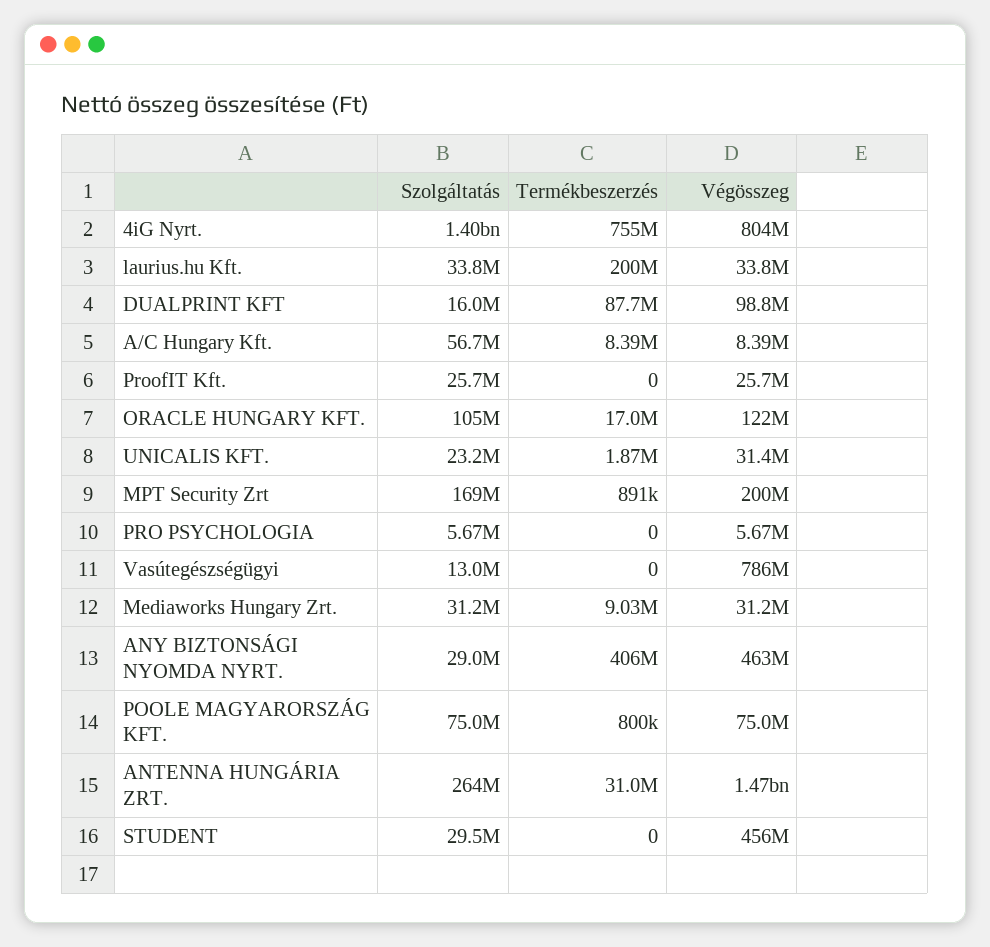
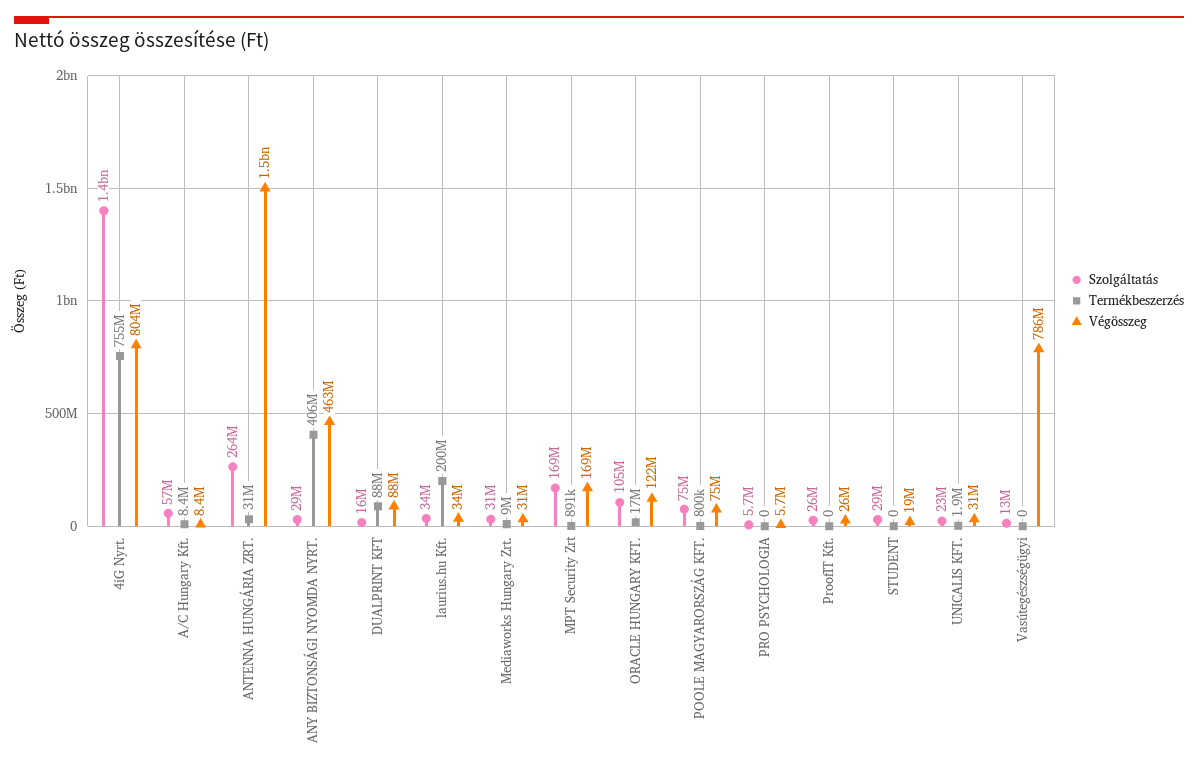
  {
    "Szolgáltatás": {
      "4iG Nyrt.": 1400000000,
      "laurius.hu Kft.": 33800000,
      "DUALPRINT KFT": 16000000,
      "A/C Hungary Kft.": 56700000,
      "ProofIT Kft.": 25700000,
      "ORACLE HUNGARY KFT.": 105000000,
      "UNICALIS KFT.": 23200000,
      "MPT Security Zrt": 169000000,
      "PRO PSYCHOLOGIA": 5670000,
      "Vasútegészségügyi": 13000000,
      "Mediaworks Hungary Zrt.": 31200000,
      "ANY BIZTONSÁGI NYOMDA NYRT.": 29000000,
      "POOLE MAGYARORSZÁG KFT.": 75000000,
      "ANTENNA HUNGÁRIA ZRT.": 264000000,
      "STUDENT": 29500000
    },
    "Termékbeszerzés": {
      "4iG Nyrt.": 755000000,
      "laurius.hu Kft.": 200000000,
      "DUALPRINT KFT": 87700000,
      "A/C Hungary Kft.": 8390000,
      "ProofIT Kft.": 0,
      "ORACLE HUNGARY KFT.": 17000000,
      "UNICALIS KFT.": 1870000,
      "MPT Security Zrt": 891000,
      "PRO PSYCHOLOGIA": 0,
      "Vasútegészségügyi": 0,
      "Mediaworks Hungary Zrt.": 9030000,
      "ANY BIZTONSÁGI NYOMDA NYRT.": 406000000,
      "POOLE MAGYARORSZÁG KFT.": 800000,
      "ANTENNA HUNGÁRIA ZRT.": 31000000,
      "STUDENT": 0
    },
    "Végösszeg": {
      "4iG Nyrt.": 804000000,
      "laurius.hu Kft.": 33800000,
-     "DUALPRINT KFT": 98800000,
+     "DUALPRINT KFT": 88000000,
      "A/C Hungary Kft.": 8390000,
      "ProofIT Kft.": 25700000,
      "ORACLE HUNGARY KFT.": 122000000,
      "UNICALIS KFT.": 31400000,
-     "MPT Security Zrt": 200000000,
+     "MPT Security Zrt": 169000000,
      "PRO PSYCHOLOGIA": 5670000,
      "Vasútegészségügyi": 786000000,
      "Mediaworks Hungary Zrt.": 31200000,
      "ANY BIZTONSÁGI NYOMDA NYRT.": 463000000,
      "POOLE MAGYARORSZÁG KFT.": 75000000,
      "ANTENNA HUNGÁRIA ZRT.": 1470000000,
-     "STUDENT": 456000000
+     "STUDENT": 19000000
    }
  }

